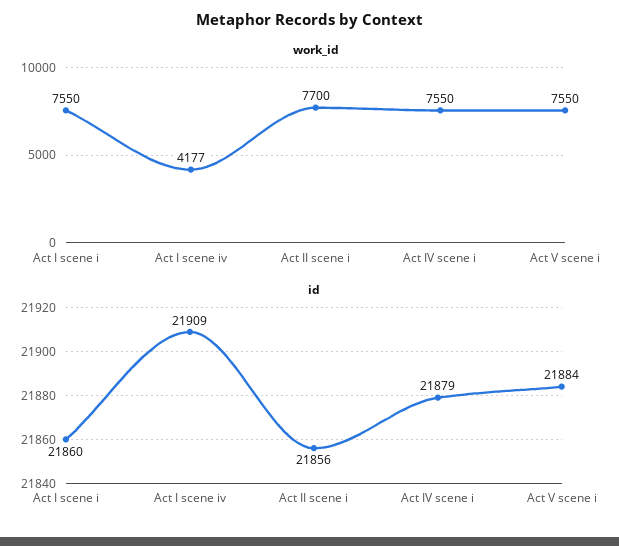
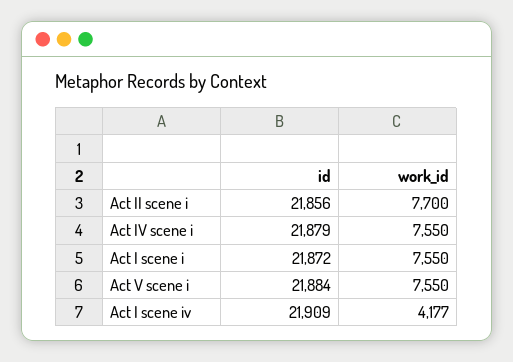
  {
    "work_id": {
      "Act I scene i": 7550,
      "Act I scene iv": 4177,
      "Act II scene i": 7700,
      "Act IV scene i": 7550,
      "Act V scene i": 7550
    },
    "id": {
-     "Act I scene i": 21860,
+     "Act I scene i": 21872,
      "Act I scene iv": 21909,
      "Act II scene i": 21856,
      "Act IV scene i": 21879,
      "Act V scene i": 21884
    }
  }

